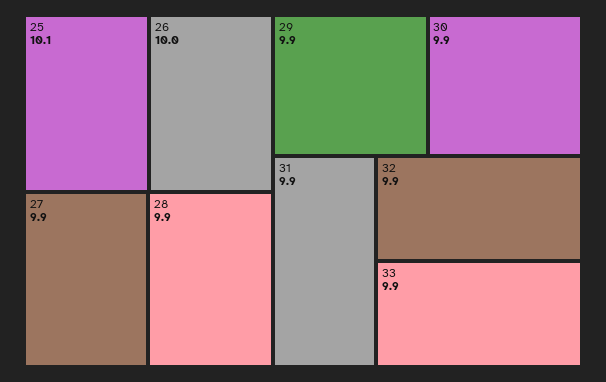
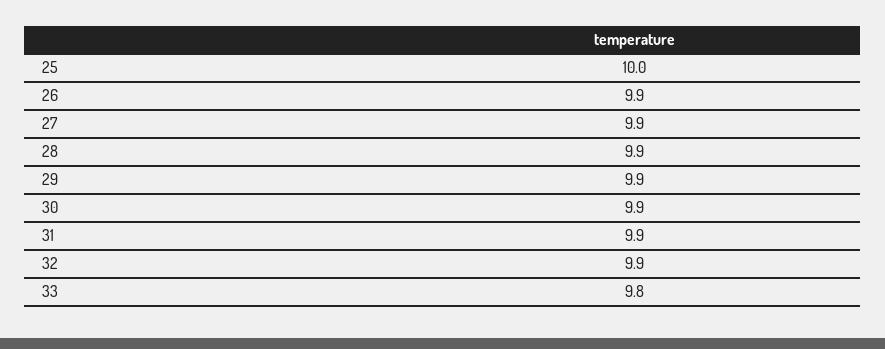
  {
-   "25": 10.1,
+   "25": 10,
-   "26": 10,
+   "26": 9.9,
    "27": 9.9,
    "28": 9.9,
    "29": 9.9,
    "30": 9.9,
    "31": 9.9,
    "32": 9.9,
-   "33": 9.9
+   "33": 9.8
  }

